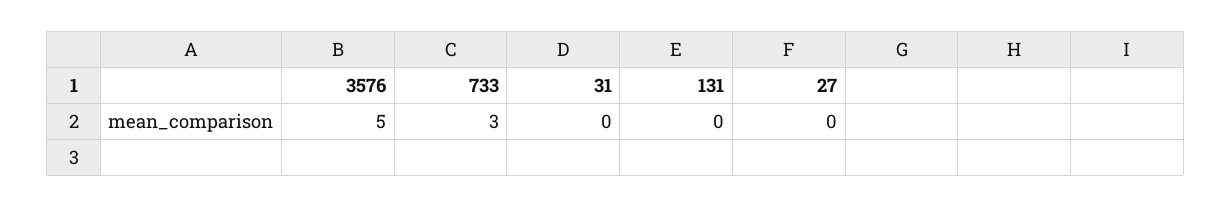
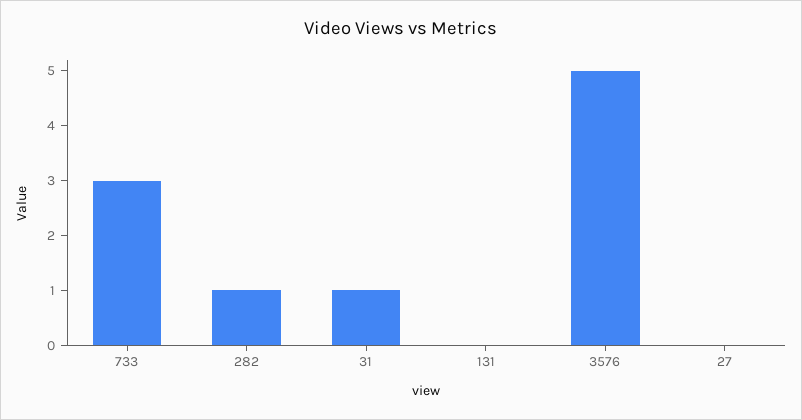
  {
    "3576": 5,
    "733": 3,
-   "31": 0,
+   "31": 1,
    "131": 0,
-   "27": 0
+   "27": 0,
+   "282": 1
  }

